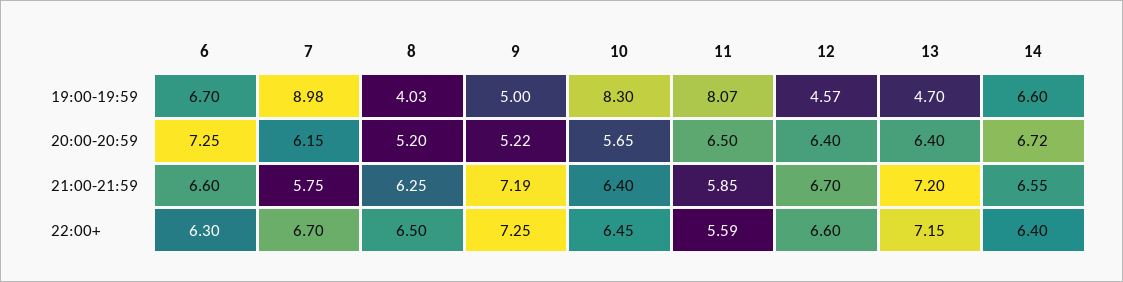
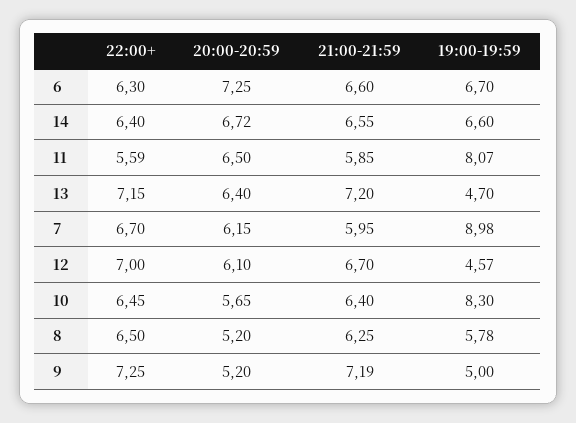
  {
    "6": {
      "19:00-19:59": 6.7,
      "20:00-20:59": 7.25,
      "21:00-21:59": 6.6,
      "22:00+": 6.3
    },
    "7": {
      "19:00-19:59": 8.98,
      "20:00-20:59": 6.15,
-     "21:00-21:59": 5.75,
+     "21:00-21:59": 5.95,
      "22:00+": 6.7
    },
    "8": {
-     "19:00-19:59": 4.03,
+     "19:00-19:59": 5.78,
      "20:00-20:59": 5.2,
      "21:00-21:59": 6.25,
      "22:00+": 6.5
    },
    "9": {
      "19:00-19:59": 5,
-     "20:00-20:59": 5.22,
+     "20:00-20:59": 5.2,
      "21:00-21:59": 7.19,
      "22:00+": 7.25
    },
    "10": {
      "19:00-19:59": 8.3,
      "20:00-20:59": 5.65,
      "21:00-21:59": 6.4,
      "22:00+": 6.45
    },
    "11": {
      "19:00-19:59": 8.07,
      "20:00-20:59": 6.5,
      "21:00-21:59": 5.85,
      "22:00+": 5.59
    },
    "12": {
      "19:00-19:59": 4.57,
-     "20:00-20:59": 6.4,
+     "20:00-20:59": 6.1,
      "21:00-21:59": 6.7,
-     "22:00+": 6.6
+     "22:00+": 7
    },
    "13": {
      "19:00-19:59": 4.7,
      "20:00-20:59": 6.4,
      "21:00-21:59": 7.2,
      "22:00+": 7.15
    },
    "14": {
      "19:00-19:59": 6.6,
      "20:00-20:59": 6.72,
      "21:00-21:59": 6.55,
      "22:00+": 6.4
    }
  }

